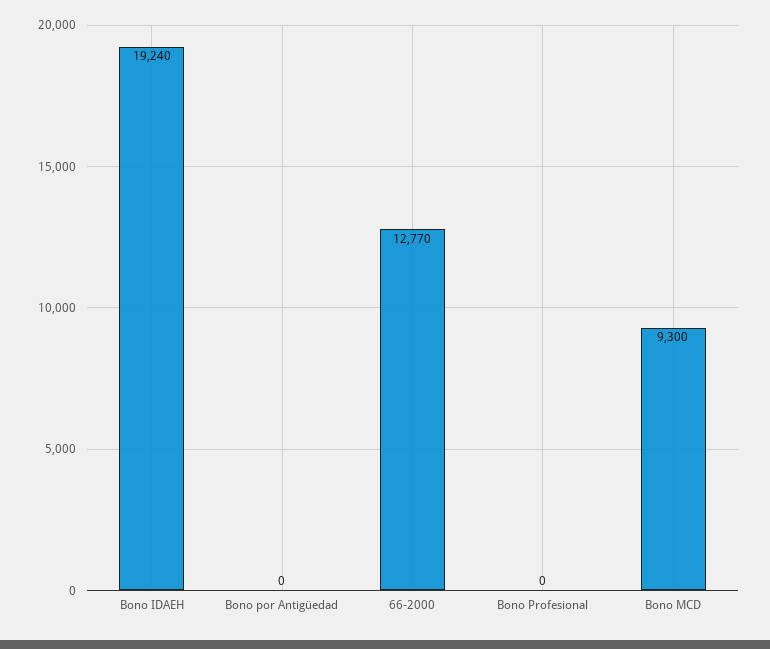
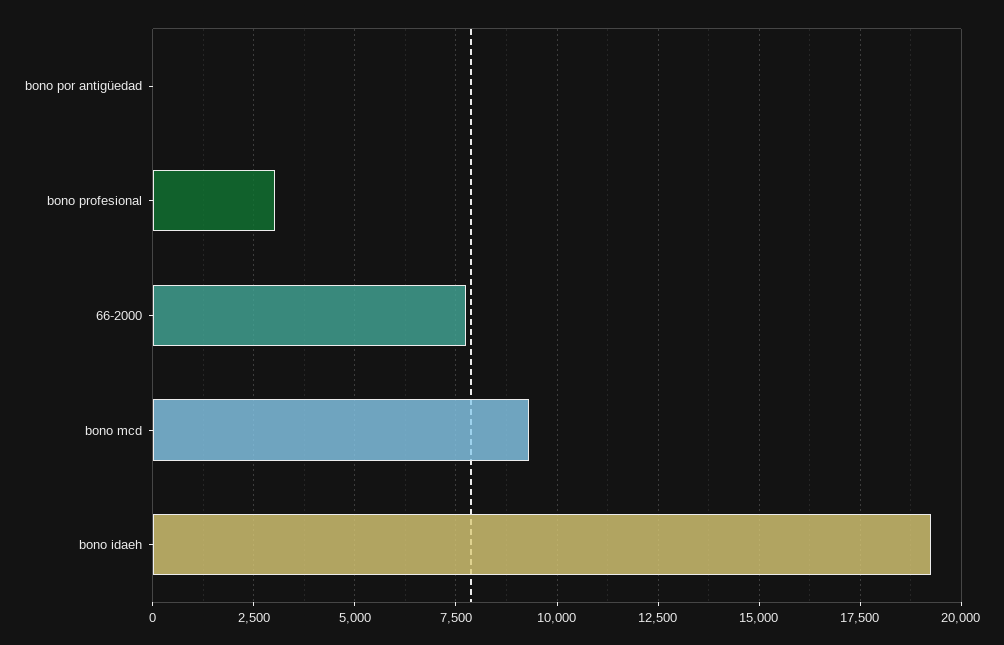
  {
    "Bono IDAEH": 19240,
    "Bono por Antigüedad": 0,
-   "66-2000": 12770,
+   "66-2000": 7750,
-   "Bono Profesional": 0,
+   "Bono Profesional": 3000,
    "Bono MCD": 9300
  }

